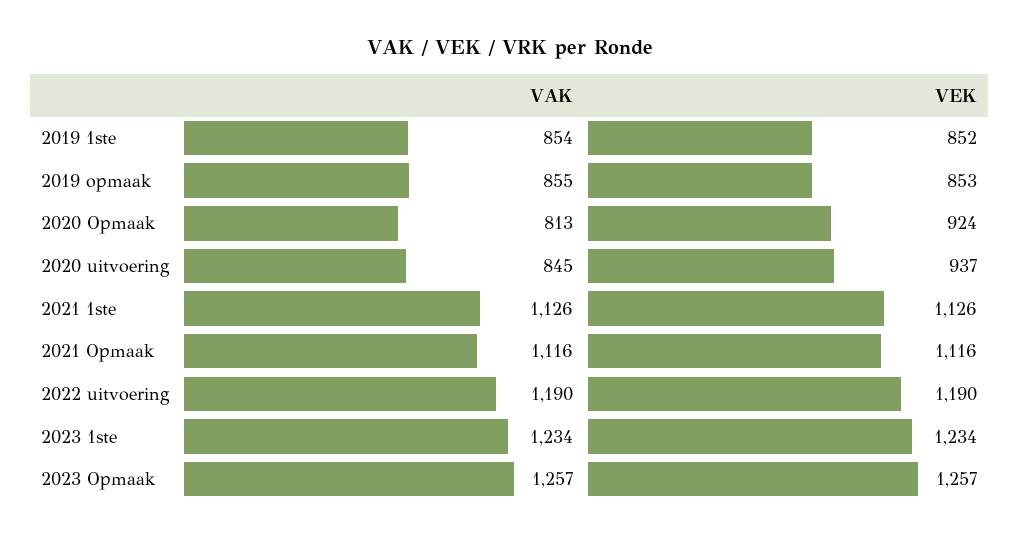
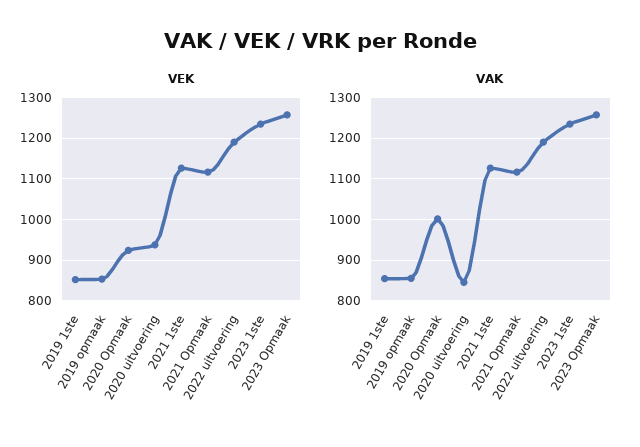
  {
    "VAK": {
      "2019 1ste": 854,
      "2019 opmaak": 855,
-     "2020 Opmaak": 813,
+     "2020 Opmaak": 1000,
      "2020 uitvoering": 845,
      "2021 1ste": 1126,
      "2021 Opmaak": 1116,
      "2022 uitvoering": 1190,
      "2023 1ste": 1234,
      "2023 Opmaak": 1257
    },
    "VEK": {
      "2019 1ste": 852,
      "2019 opmaak": 853,
      "2020 Opmaak": 924,
      "2020 uitvoering": 937,
      "2021 1ste": 1126,
      "2021 Opmaak": 1116,
      "2022 uitvoering": 1190,
      "2023 1ste": 1234,
      "2023 Opmaak": 1257
    }
  }

